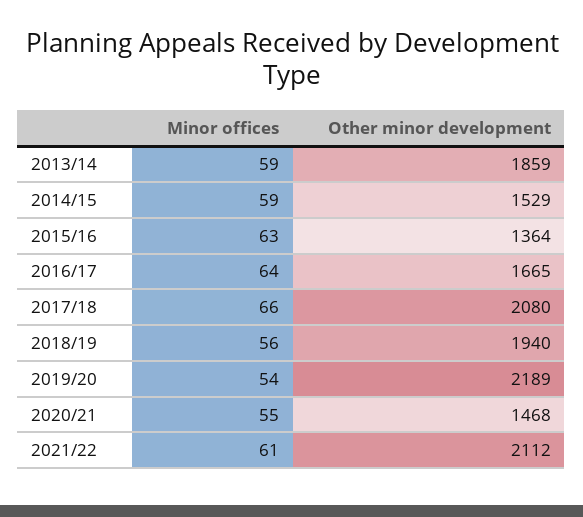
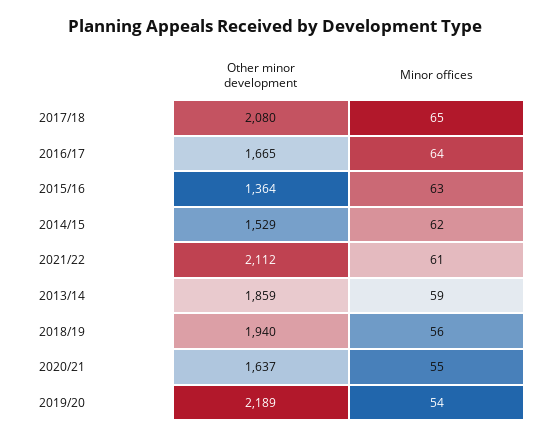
  {
    "Minor offices": {
      "2013/14": 59,
-     "2014/15": 59,
+     "2014/15": 62,
      "2015/16": 63,
      "2016/17": 64,
-     "2017/18": 66,
+     "2017/18": 65,
      "2018/19": 56,
      "2019/20": 54,
      "2020/21": 55,
      "2021/22": 61
    },
    "Other minor development": {
      "2013/14": 1859,
      "2014/15": 1529,
      "2015/16": 1364,
      "2016/17": 1665,
      "2017/18": 2080,
      "2018/19": 1940,
      "2019/20": 2189,
-     "2020/21": 1468,
+     "2020/21": 1637,
      "2021/22": 2112
    }
  }

